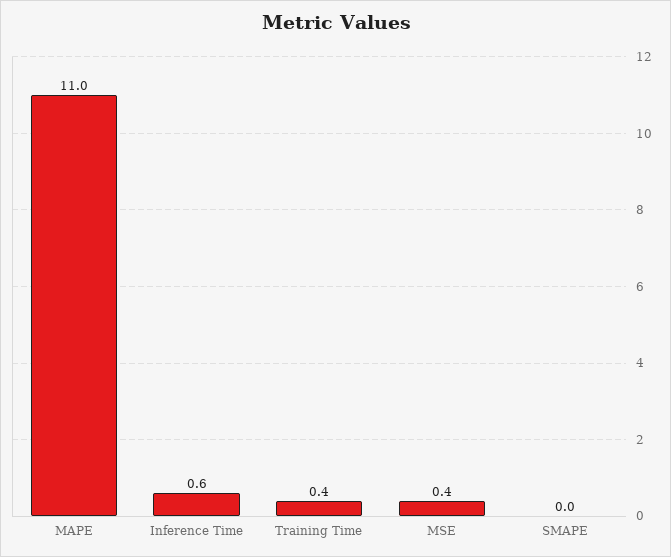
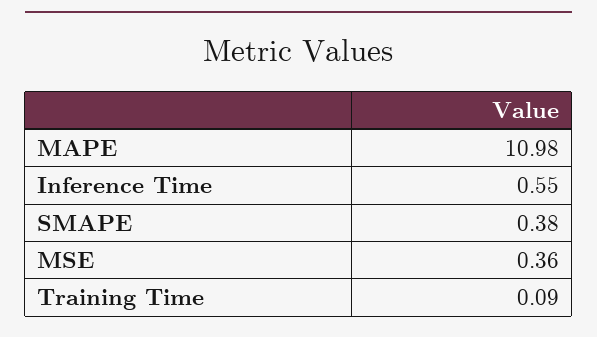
  {
    "MAPE": 10.98,
    "Inference Time": 0.55,
-   "Training Time": 0.4,
+   "Training Time": 0.09,
    "MSE": 0.36,
-   "SMAPE": 0
+   "SMAPE": 0.38
  }

